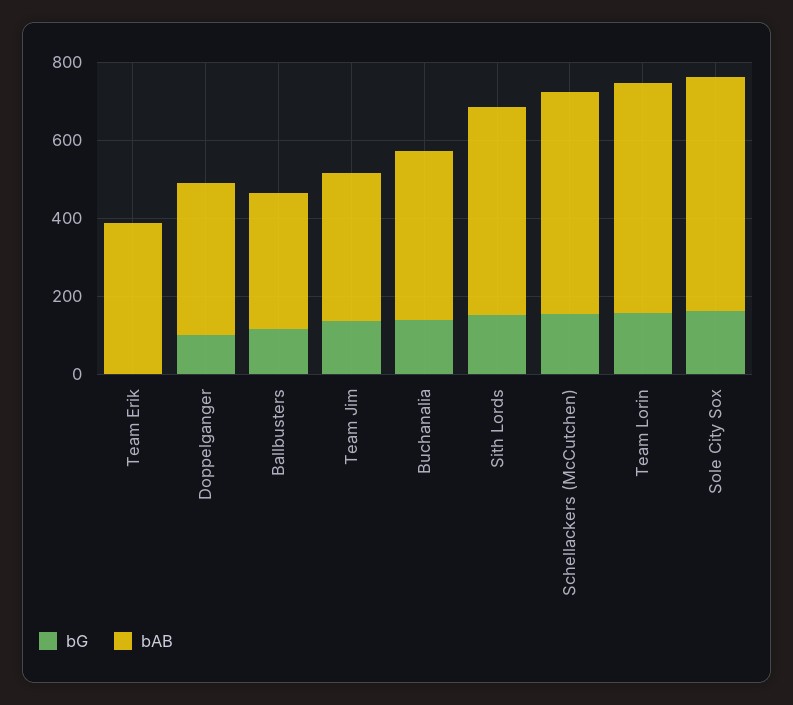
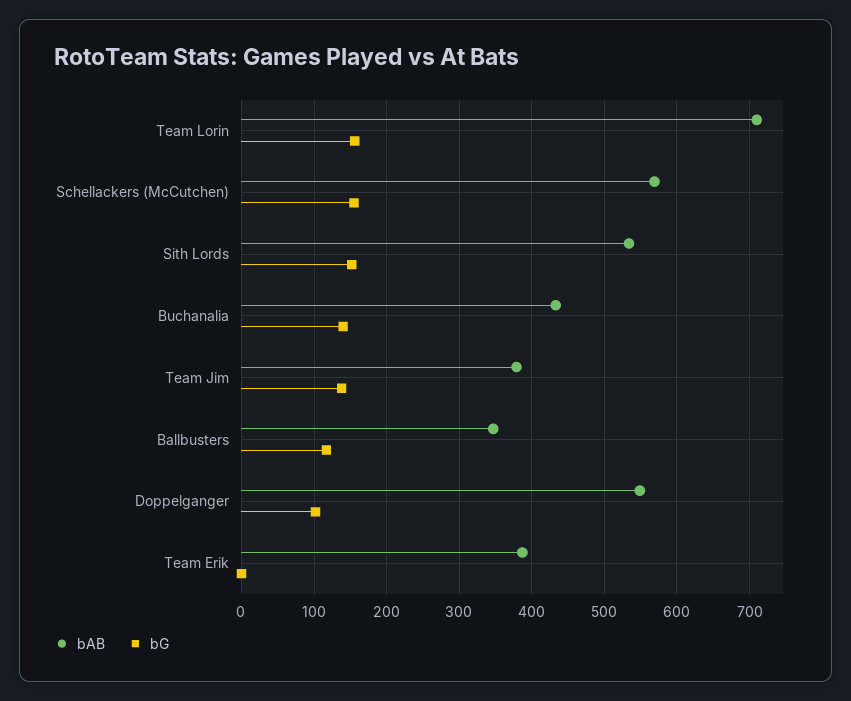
  {
    "bG": {
      "Team Erik": 0,
      "Doppelganger": 100,
      "Ballbusters": 120,
      "Team Jim": 140,
      "Buchanalia": 140,
      "Sith Lords": 150,
      "Schellackers (McCutchen)": 160,
-     "Team Lorin": 160,
+     "Team Lorin": 160
-     "Sole City Sox": 150
    },
    "bAB": {
      "Team Erik": 390,
-     "Doppelganger": 400,
+     "Doppelganger": 550,
      "Ballbusters": 350,
      "Team Jim": 380,
      "Buchanalia": 430,
      "Sith Lords": 530,
      "Schellackers (McCutchen)": 570,
-     "Team Lorin": 600,
+     "Team Lorin": 710
-     "Sole City Sox": 600
    }
  }

